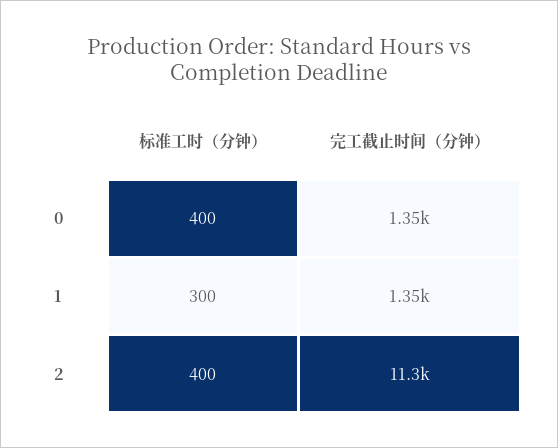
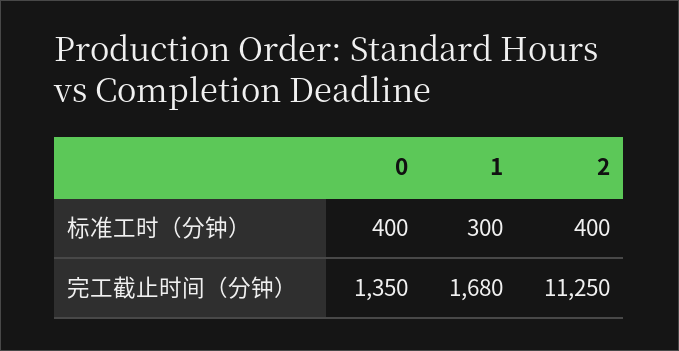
  {
    "标准工时（分钟）": {
      "0": 400,
      "1": 300,
      "2": 400
    },
    "完工截止时间（分钟）": {
      "0": 1350,
-     "1": 1350,
+     "1": 1680,
      "2": 11250
    }
  }

